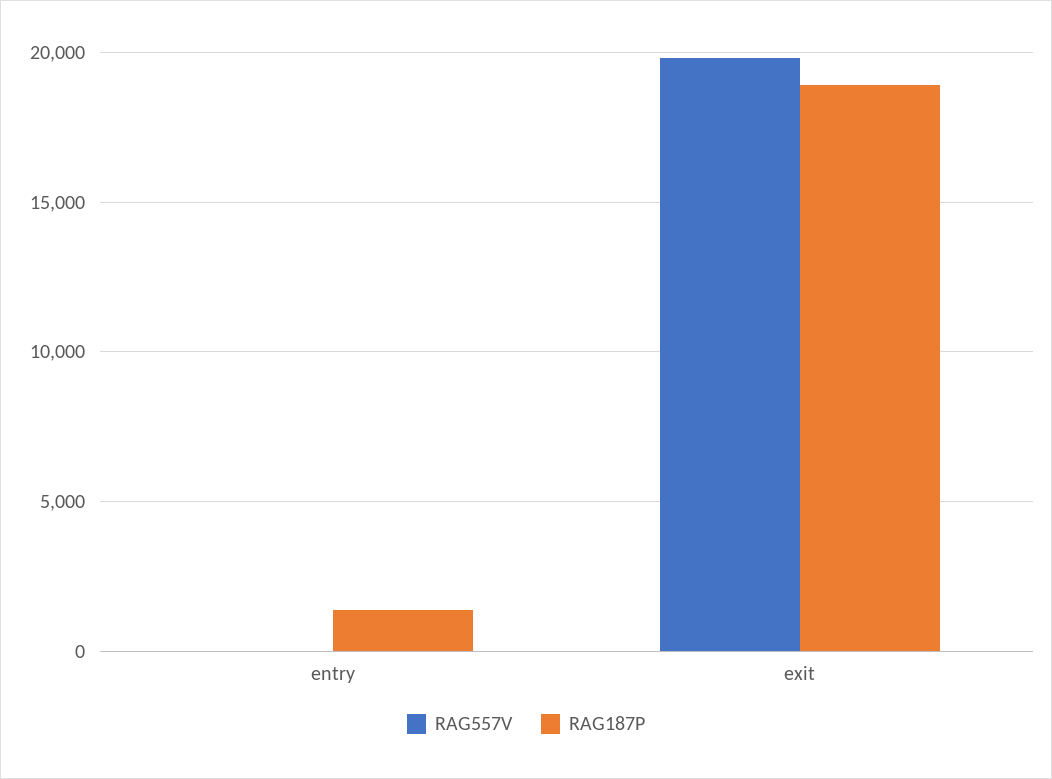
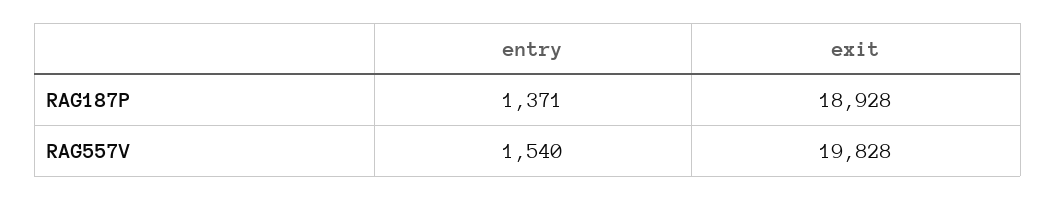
  {
    "RAG557V": {
-     "entry": 0,
+     "entry": 1540,
      "exit": 19828
    },
    "RAG187P": {
      "entry": 1371,
      "exit": 18928
    }
  }

